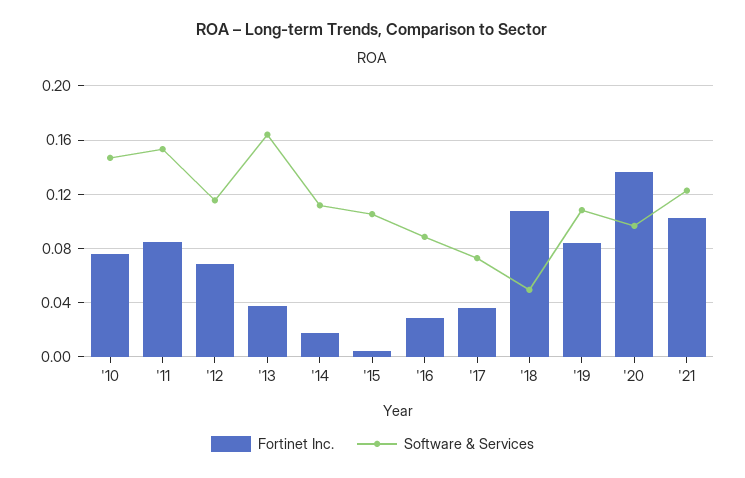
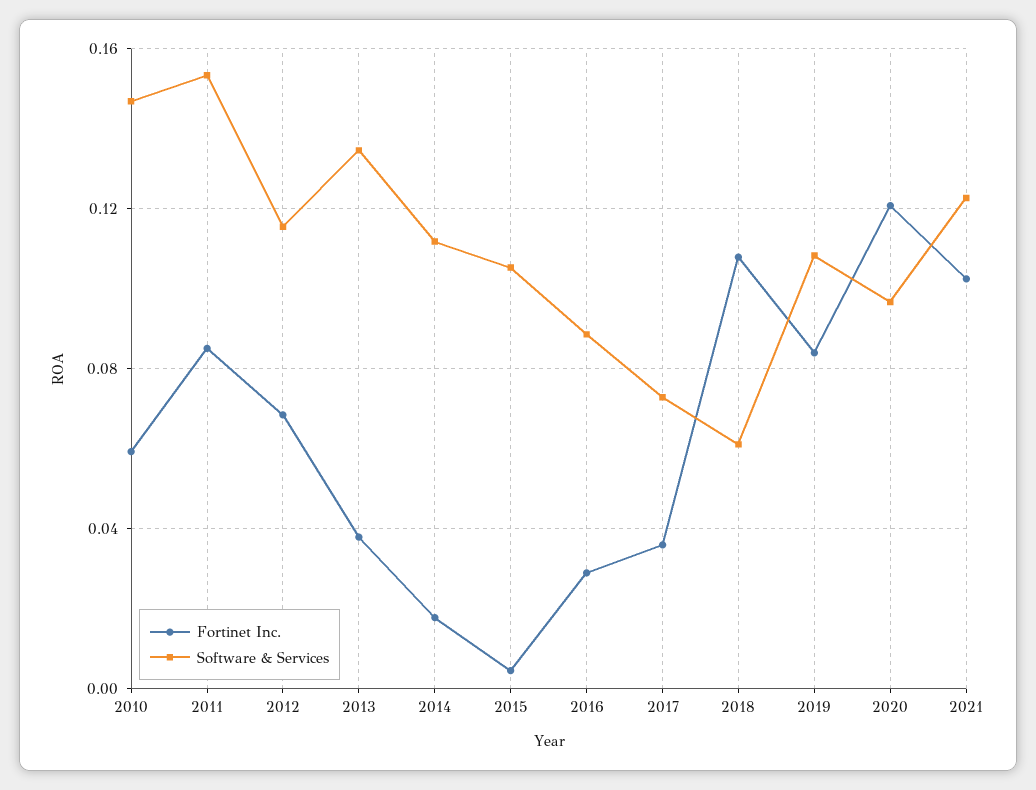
  {
    "Fortinet Inc.": {
-     "'10": 0.075,
+     "'10": 0.06,
      "'11": 0.085,
      "'12": 0.07,
      "'13": 0.04,
      "'14": 0.02,
      "'15": 0.005,
      "'16": 0.03,
      "'17": 0.035,
      "'18": 0.11,
      "'19": 0.085,
-     "'20": 0.135,
+     "'20": 0.12,
      "'21": 0.105
    },
    "Software & Services": {
      "'10": 0.145,
      "'11": 0.155,
      "'12": 0.115,
-     "'13": 0.165,
+     "'13": 0.135,
      "'14": 0.11,
      "'15": 0.105,
      "'16": 0.09,
      "'17": 0.075,
-     "'18": 0.05,
+     "'18": 0.06,
      "'19": 0.11,
      "'20": 0.095,
      "'21": 0.125
    }
  }

